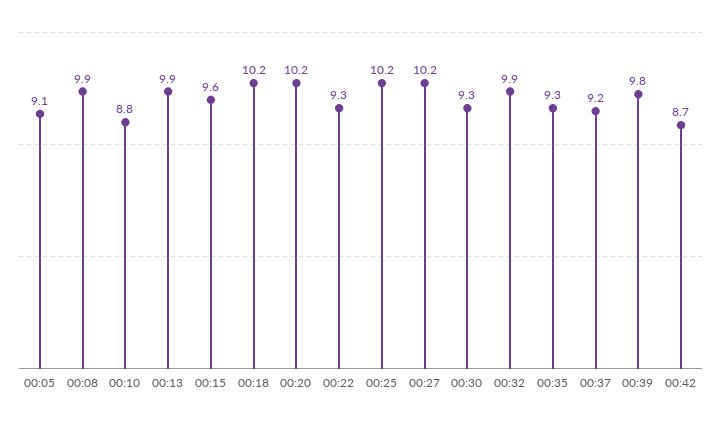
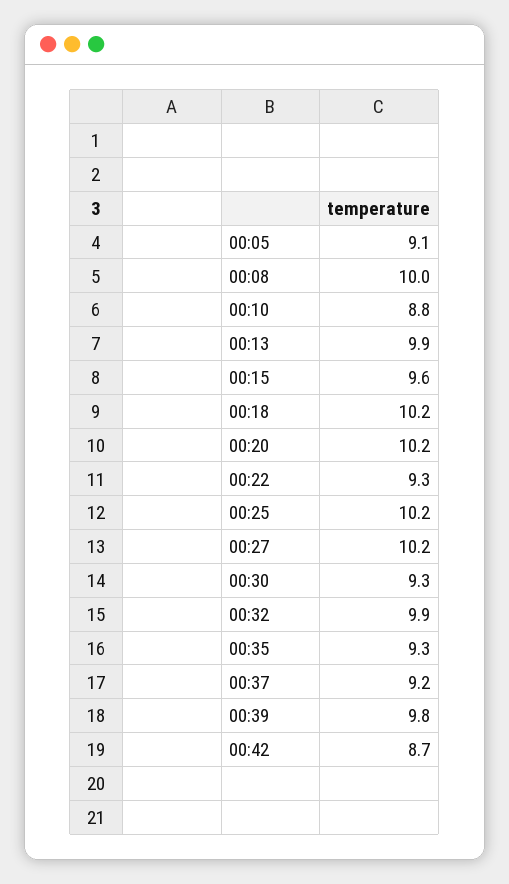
  {
    "00:05": 9.1,
-   "00:08": 9.9,
+   "00:08": 10,
    "00:10": 8.8,
    "00:13": 9.9,
    "00:15": 9.6,
    "00:18": 10.2,
    "00:20": 10.2,
    "00:22": 9.3,
    "00:25": 10.2,
    "00:27": 10.2,
    "00:30": 9.3,
    "00:32": 9.9,
    "00:35": 9.3,
    "00:37": 9.2,
    "00:39": 9.8,
    "00:42": 8.7
  }

